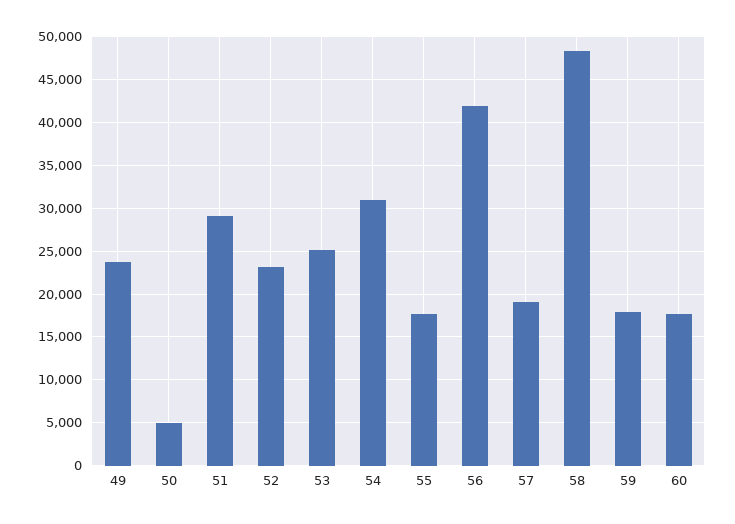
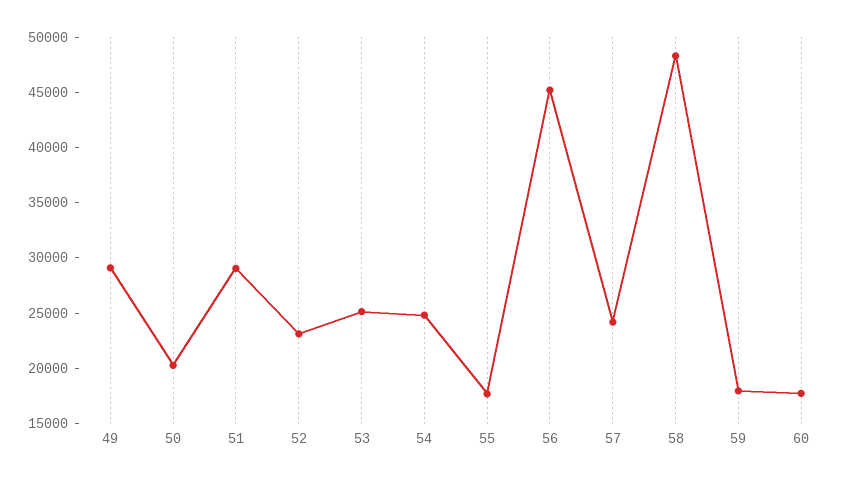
  {
-   "49": 24000,
+   "49": 29000,
-   "50": 5000,
+   "50": 20000,
    "51": 29000,
    "52": 23000,
    "53": 25000,
-   "54": 31000,
+   "54": 25000,
    "55": 18000,
-   "56": 42000,
+   "56": 45000,
-   "57": 19000,
+   "57": 24000,
    "58": 48000,
    "59": 18000,
    "60": 18000
  }

